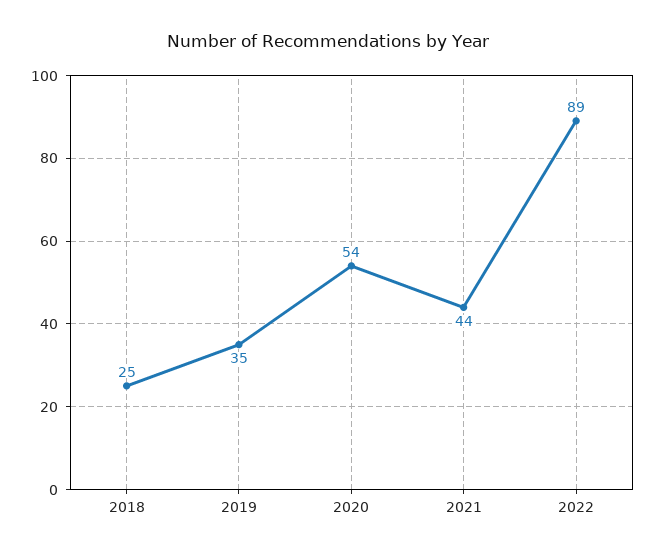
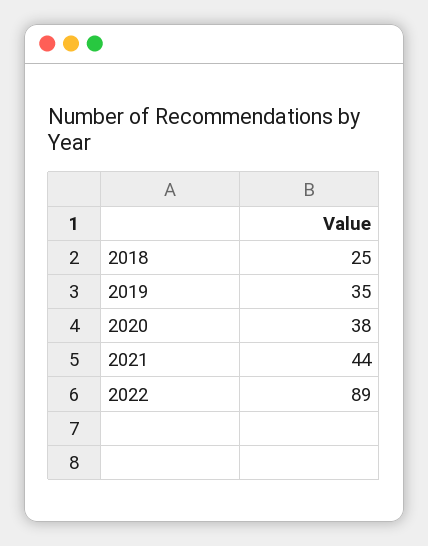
  {
    "2018": 25,
    "2019": 35,
-   "2020": 54,
+   "2020": 38,
    "2021": 44,
    "2022": 89
  }

